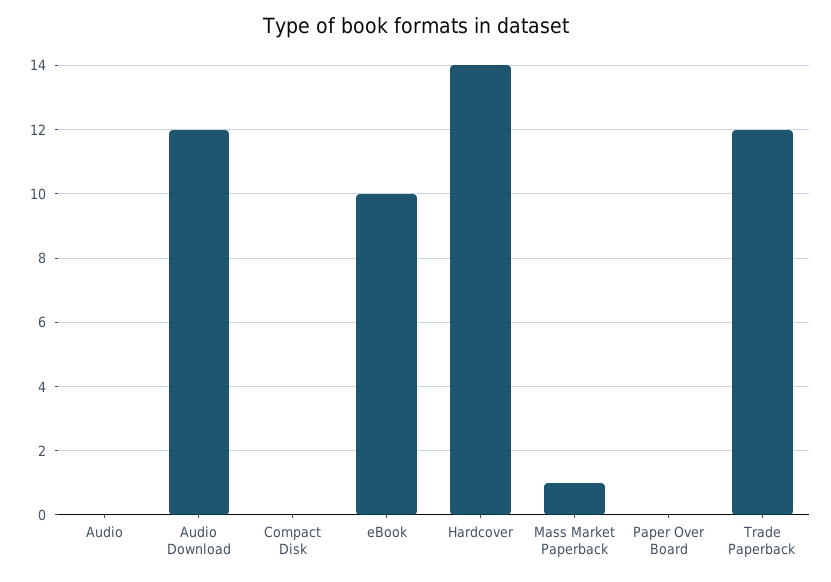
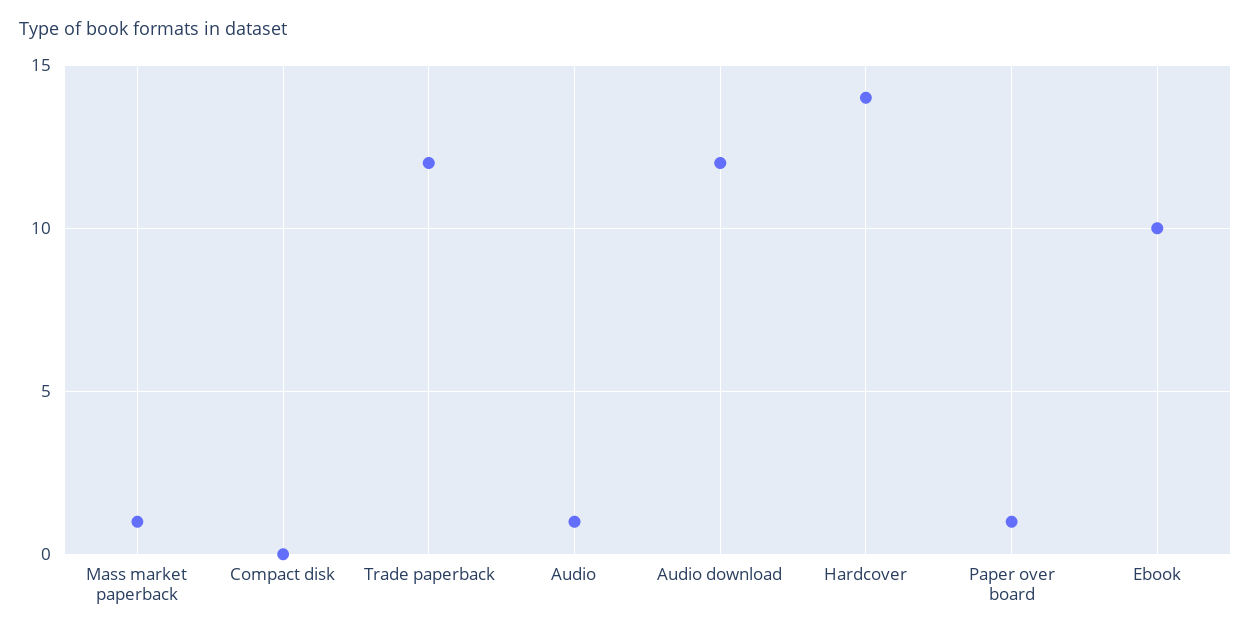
  {
-   "Audio": 0,
+   "Audio": 1,
    "Audio Download": 12,
    "Compact Disk": 0,
    "eBook": 10,
    "Hardcover": 14,
    "Mass Market Paperback": 1,
-   "Paper Over Board": 0,
+   "Paper Over Board": 1,
    "Trade Paperback": 12
  }

